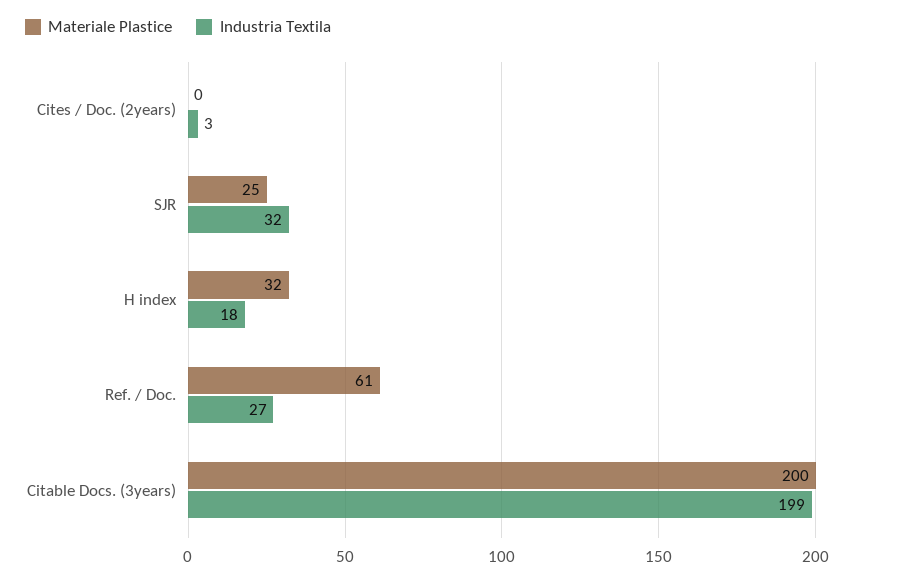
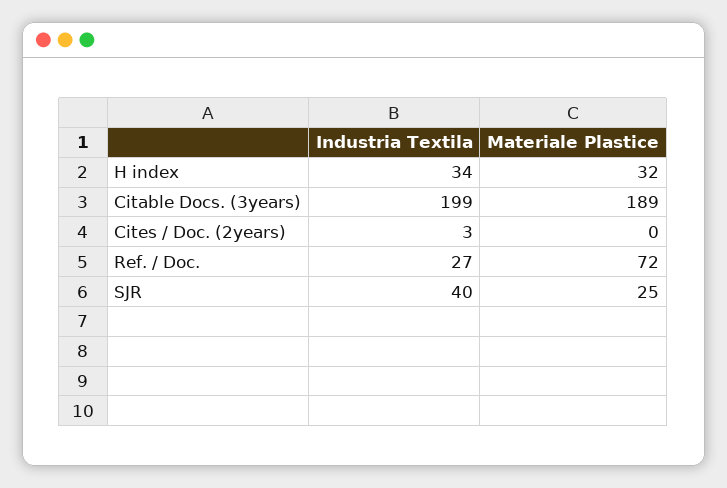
  {
    "Materiale Plastice": {
      "Cites / Doc. (2years)": 0,
      "SJR": 25,
      "H index": 32,
-     "Ref. / Doc.": 61,
+     "Ref. / Doc.": 72,
-     "Citable Docs. (3years)": 200
+     "Citable Docs. (3years)": 189
    },
    "Industria Textila": {
      "Cites / Doc. (2years)": 3,
-     "SJR": 32,
+     "SJR": 40,
-     "H index": 18,
+     "H index": 34,
      "Ref. / Doc.": 27,
      "Citable Docs. (3years)": 199
    }
  }

